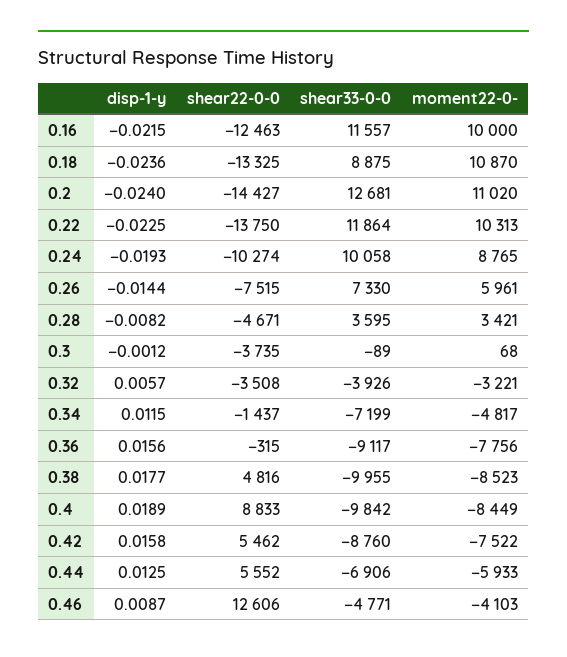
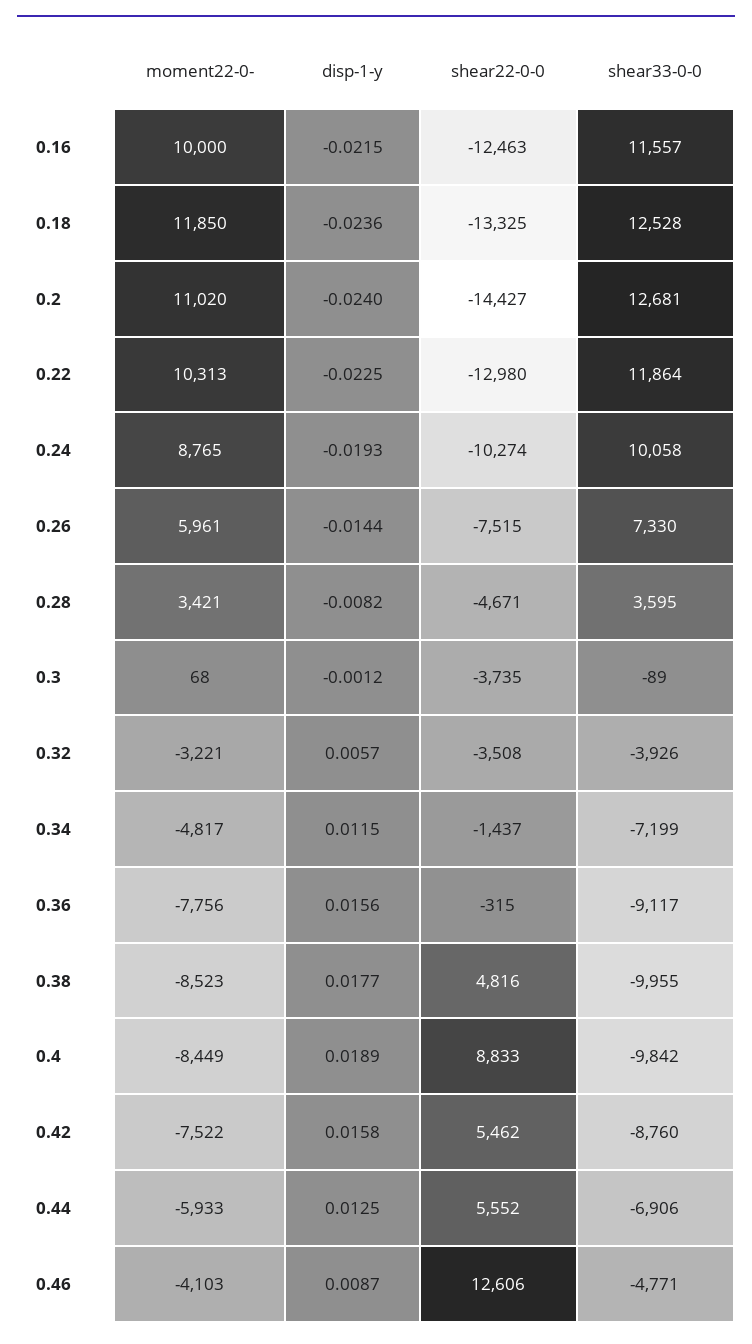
  {
    "disp-1-y": {
      "0.16": -0.0215,
      "0.18": -0.0236,
      "0.2": -0.024,
      "0.22": -0.0225,
      "0.24": -0.0193,
      "0.26": -0.0144,
      "0.28": -0.0082,
      "0.3": -0.0012,
      "0.32": 0.0057,
      "0.34": 0.0115,
      "0.36": 0.0156,
      "0.38": 0.0177,
      "0.4": 0.0189,
      "0.42": 0.0158,
      "0.44": 0.0125,
      "0.46": 0.0087
    },
    "shear22-0-0": {
      "0.16": -12463,
      "0.18": -13325,
      "0.2": -14427,
-     "0.22": -13750,
+     "0.22": -12980,
      "0.24": -10274,
      "0.26": -7515,
      "0.28": -4671,
      "0.3": -3735,
      "0.32": -3508,
      "0.34": -1437,
      "0.36": -315,
      "0.38": 4816,
      "0.4": 8833,
      "0.42": 5462,
      "0.44": 5552,
      "0.46": 12606
    },
    "shear33-0-0": {
      "0.16": 11557,
-     "0.18": 8875,
+     "0.18": 12528,
      "0.2": 12681,
      "0.22": 11864,
      "0.24": 10058,
      "0.26": 7330,
      "0.28": 3595,
      "0.3": -89,
      "0.32": -3926,
      "0.34": -7199,
      "0.36": -9117,
      "0.38": -9955,
      "0.4": -9842,
      "0.42": -8760,
      "0.44": -6906,
      "0.46": -4771
    },
    "moment22-0-": {
      "0.16": 10000,
-     "0.18": 10870,
+     "0.18": 11850,
      "0.2": 11020,
      "0.22": 10313,
      "0.24": 8765,
      "0.26": 5961,
      "0.28": 3421,
      "0.3": 68,
      "0.32": -3221,
      "0.34": -4817,
      "0.36": -7756,
      "0.38": -8523,
      "0.4": -8449,
      "0.42": -7522,
      "0.44": -5933,
      "0.46": -4103
    }
  }

